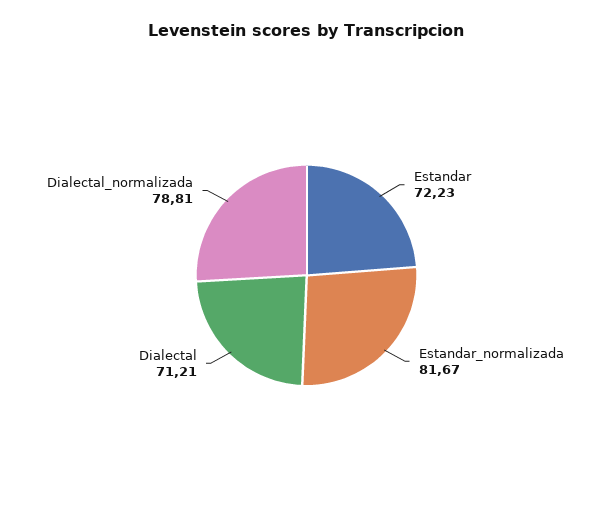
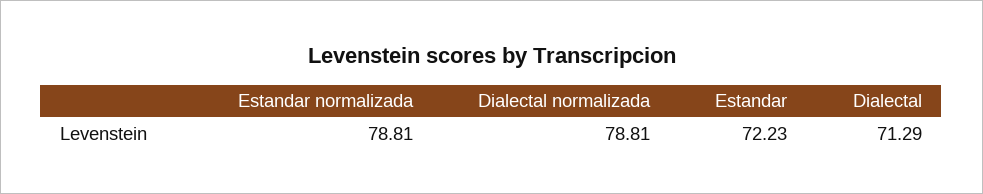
  {
    "Estandar": 72.23,
-   "Estandar_normalizada": 81.67,
+   "Estandar_normalizada": 78.81,
-   "Dialectal": 71.21,
+   "Dialectal": 71.29,
    "Dialectal_normalizada": 78.81
  }

